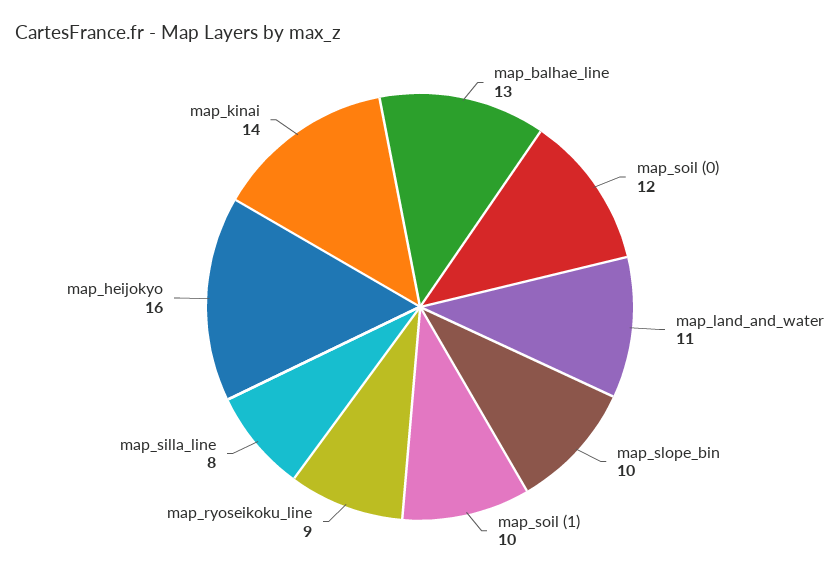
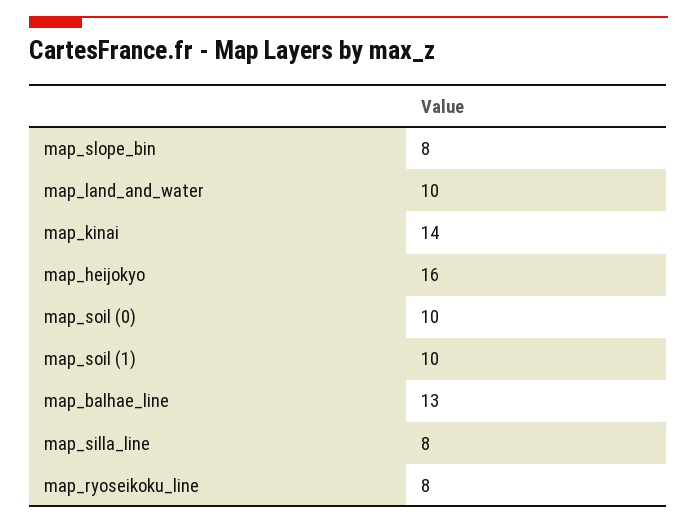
  {
    "map_balhae_line": 13,
-   "map_soil (0)": 12,
+   "map_soil (0)": 10,
-   "map_land_and_water": 11,
+   "map_land_and_water": 10,
-   "map_slope_bin": 10,
+   "map_slope_bin": 8,
    "map_soil (1)": 10,
-   "map_ryoseikoku_line": 9,
+   "map_ryoseikoku_line": 8,
    "map_silla_line": 8,
    "map_heijokyo": 16,
    "map_kinai": 14
  }

